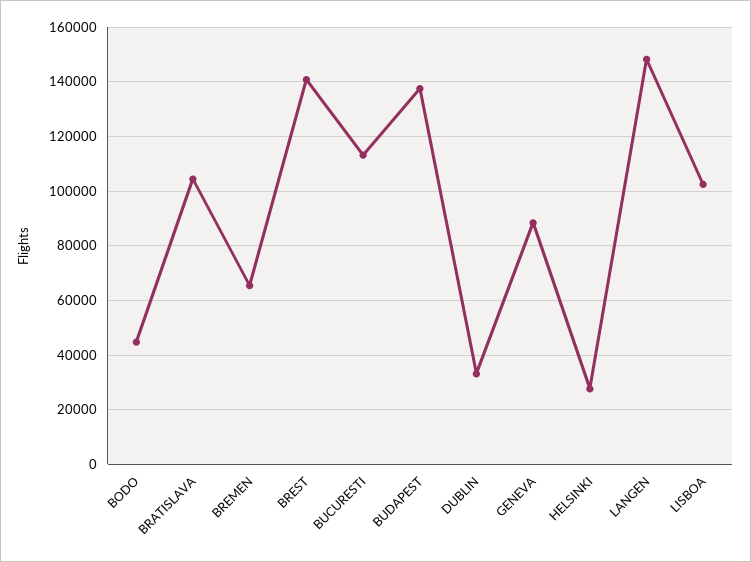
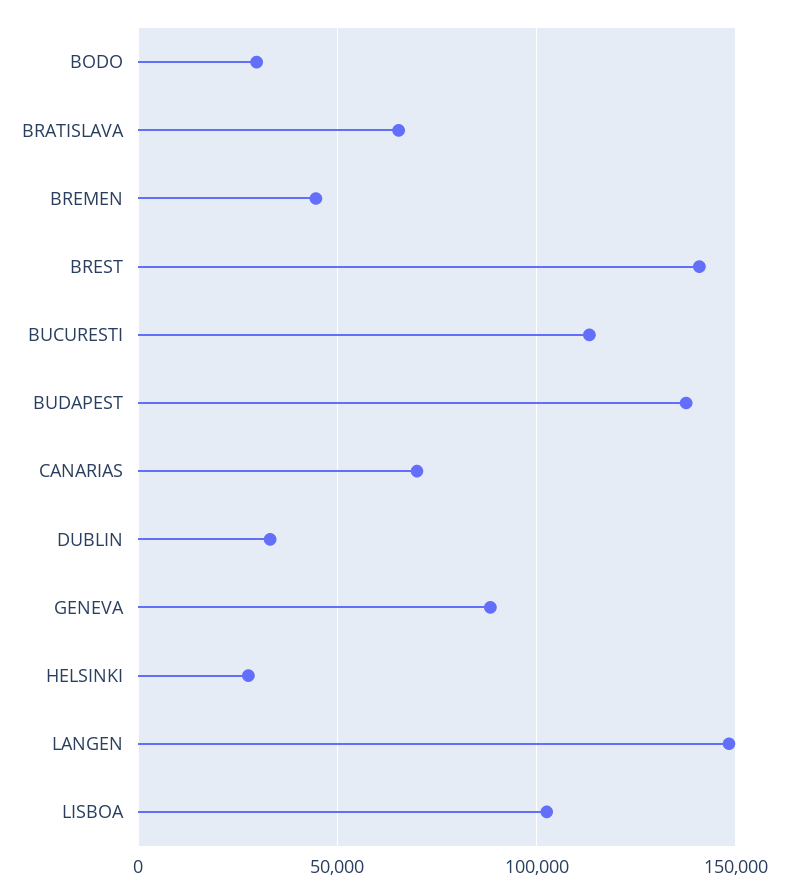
  {
-   "BODO": 45000,
+   "BODO": 30000,
-   "BRATISLAVA": 105000,
+   "BRATISLAVA": 65000,
-   "BREMEN": 65000,
+   "BREMEN": 45000,
    "BREST": 140000,
    "BUCURESTI": 112500,
    "BUDAPEST": 137500,
    "DUBLIN": 32500,
    "GENEVA": 87500,
    "HELSINKI": 27500,
    "LANGEN": 147500,
-   "LISBOA": 102500
+   "LISBOA": 102500,
+   "CANARIAS": 70000
  }

